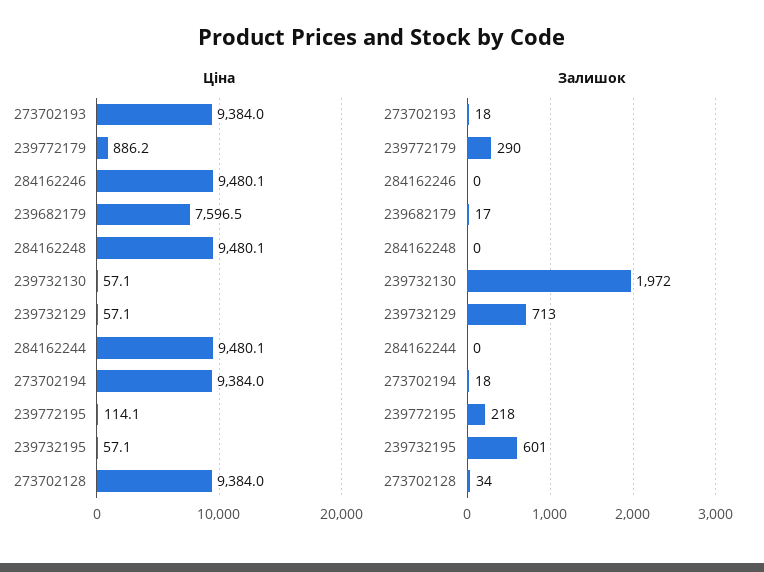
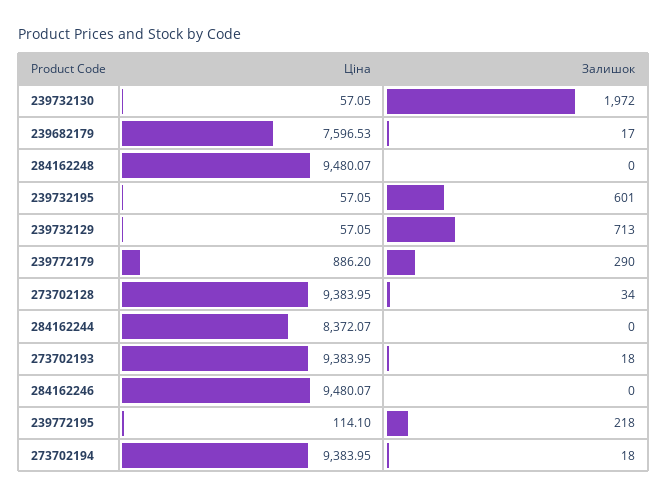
  {
    "Ціна": {
      "273702193": 9383.95,
      "239772179": 886.2,
      "284162246": 9480.07,
      "239682179": 7596.53,
      "284162248": 9480.07,
      "239732130": 57.05,
      "239732129": 57.05,
-     "284162244": 9480.1,
+     "284162244": 8372.07,
      "273702194": 9383.95,
      "239772195": 114.1,
      "239732195": 57.05,
      "273702128": 9383.95
    },
    "Залишок": {
      "273702193": 18,
      "239772179": 290,
      "284162246": 0,
      "239682179": 17,
      "284162248": 0,
      "239732130": 1972,
      "239732129": 713,
      "284162244": 0,
      "273702194": 18,
      "239772195": 218,
      "239732195": 601,
      "273702128": 34
    }
  }

